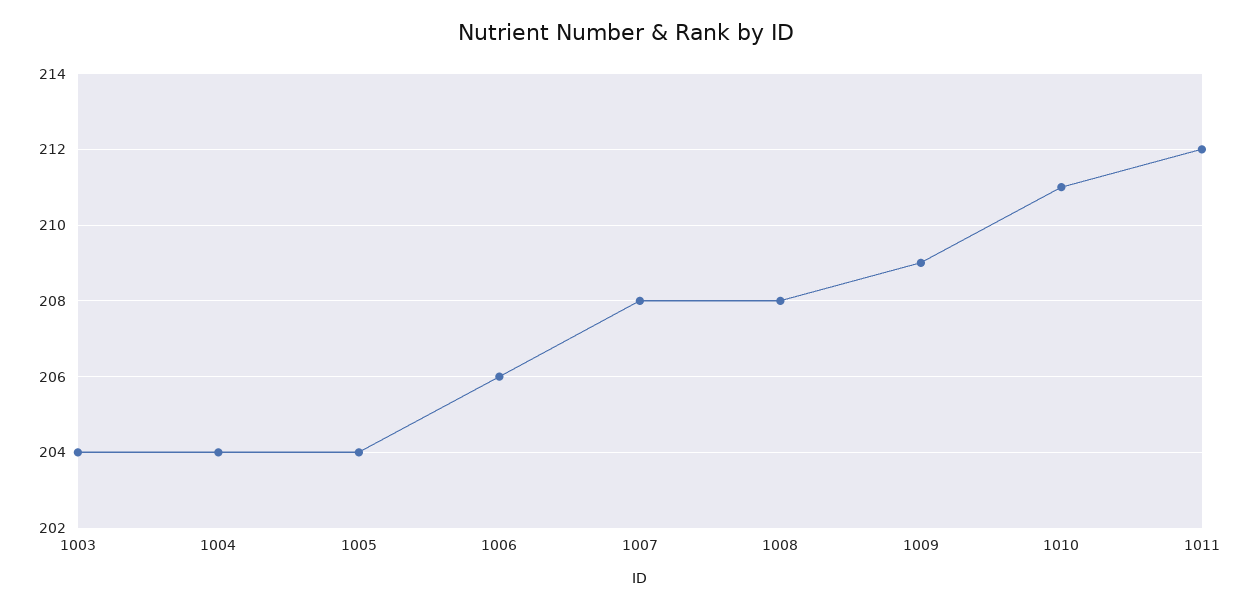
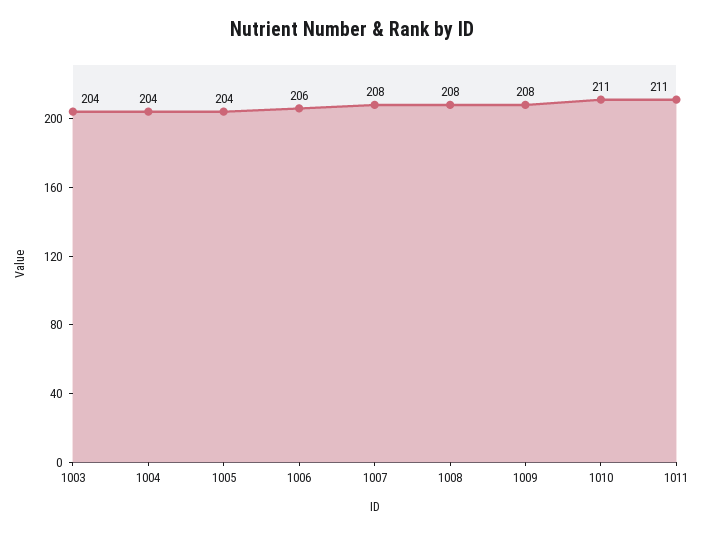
  {
    "1003": 204,
    "1004": 204,
    "1005": 204,
    "1006": 206,
    "1007": 208,
    "1008": 208,
-   "1009": 209,
+   "1009": 208,
    "1010": 211,
-   "1011": 212
+   "1011": 211
  }

